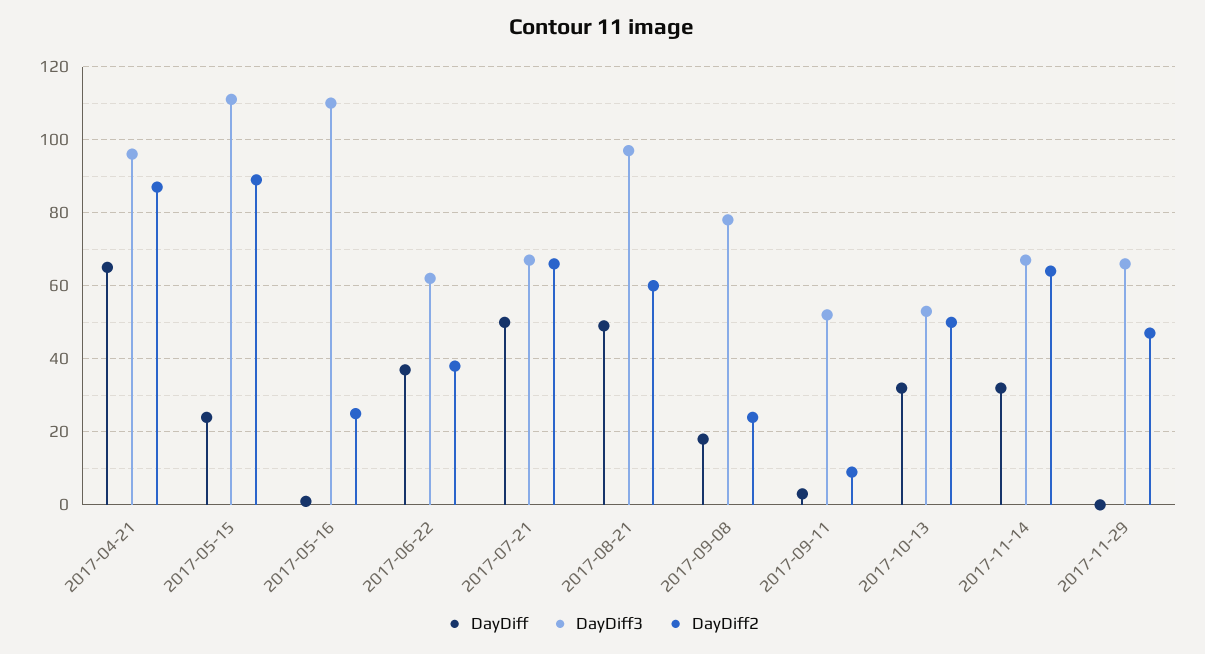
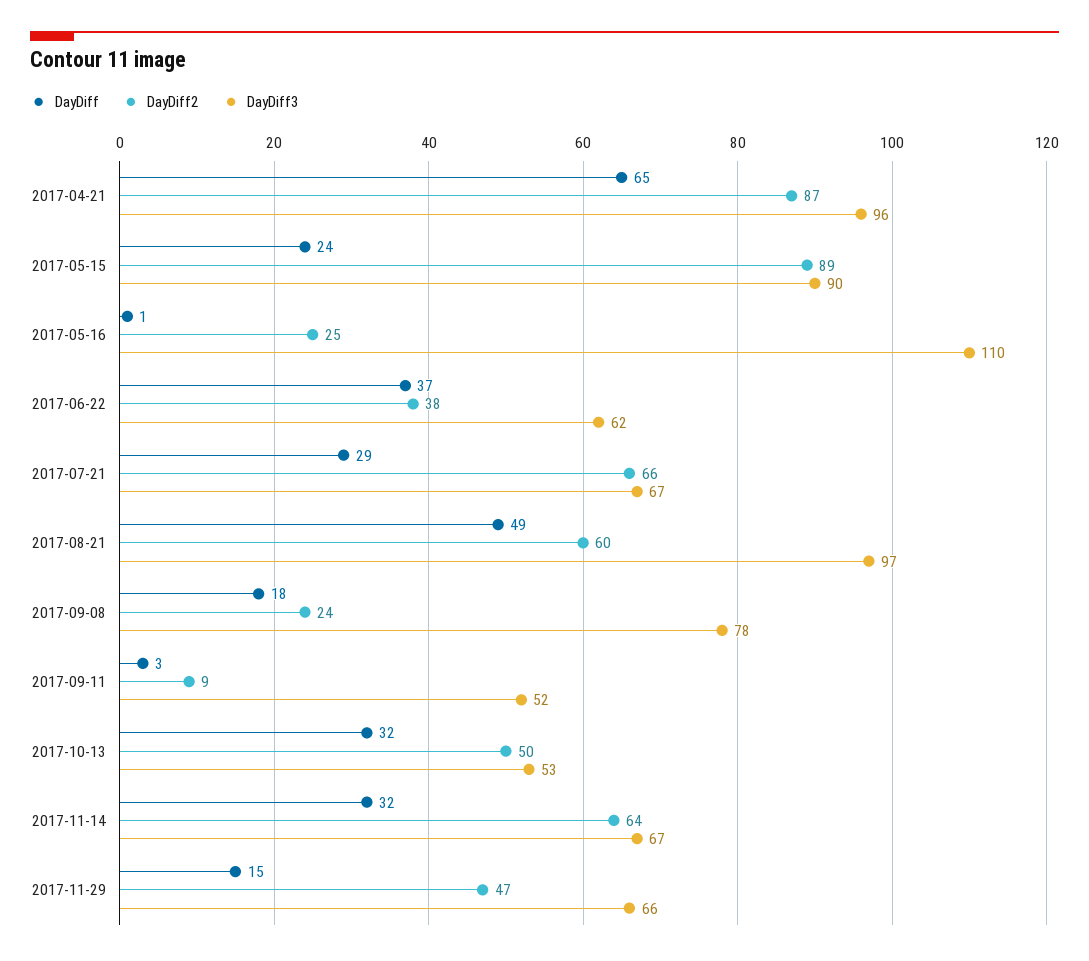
  {
    "DayDiff": {
      "2017-04-21": 65,
      "2017-05-15": 24,
      "2017-05-16": 1,
      "2017-06-22": 37,
-     "2017-07-21": 50,
+     "2017-07-21": 29,
      "2017-08-21": 49,
      "2017-09-08": 18,
      "2017-09-11": 3,
      "2017-10-13": 32,
      "2017-11-14": 32,
-     "2017-11-29": 0
+     "2017-11-29": 15
    },
    "DayDiff3": {
      "2017-04-21": 96,
-     "2017-05-15": 110,
+     "2017-05-15": 90,
      "2017-05-16": 110,
      "2017-06-22": 62,
      "2017-07-21": 67,
      "2017-08-21": 97,
      "2017-09-08": 78,
      "2017-09-11": 52,
      "2017-10-13": 53,
      "2017-11-14": 67,
      "2017-11-29": 66
    },
    "DayDiff2": {
      "2017-04-21": 87,
      "2017-05-15": 89,
      "2017-05-16": 25,
      "2017-06-22": 38,
      "2017-07-21": 66,
      "2017-08-21": 60,
      "2017-09-08": 24,
      "2017-09-11": 9,
      "2017-10-13": 50,
      "2017-11-14": 64,
      "2017-11-29": 47
    }
  }

